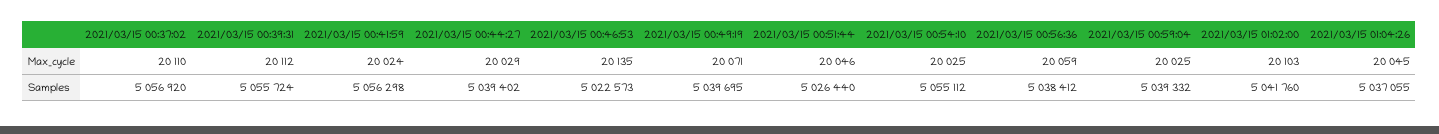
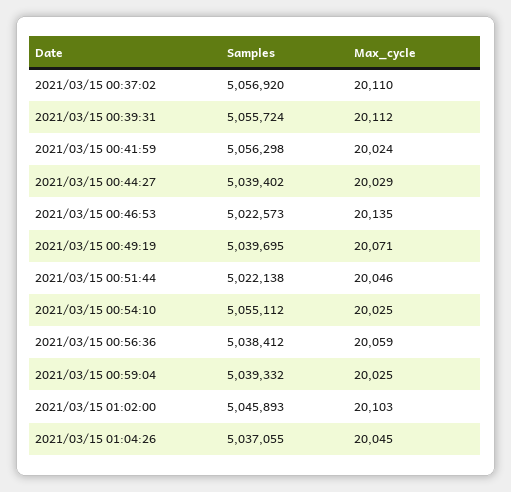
  {
    "2021/03/15 00:37:02": {
      "Max_cycle": 20110,
      "Samples": 5056920
    },
    "2021/03/15 00:39:31": {
      "Max_cycle": 20112,
      "Samples": 5055724
    },
    "2021/03/15 00:41:59": {
      "Max_cycle": 20024,
      "Samples": 5056298
    },
    "2021/03/15 00:44:27": {
      "Max_cycle": 20029,
      "Samples": 5039402
    },
    "2021/03/15 00:46:53": {
      "Max_cycle": 20135,
      "Samples": 5022573
    },
    "2021/03/15 00:49:19": {
      "Max_cycle": 20071,
      "Samples": 5039695
    },
    "2021/03/15 00:51:44": {
      "Max_cycle": 20046,
-     "Samples": 5026440
+     "Samples": 5022138
    },
    "2021/03/15 00:54:10": {
      "Max_cycle": 20025,
      "Samples": 5055112
    },
    "2021/03/15 00:56:36": {
      "Max_cycle": 20059,
      "Samples": 5038412
    },
    "2021/03/15 00:59:04": {
      "Max_cycle": 20025,
      "Samples": 5039332
    },
    "2021/03/15 01:02:00": {
      "Max_cycle": 20103,
-     "Samples": 5041760
+     "Samples": 5045893
    },
    "2021/03/15 01:04:26": {
      "Max_cycle": 20045,
      "Samples": 5037055
    }
  }

